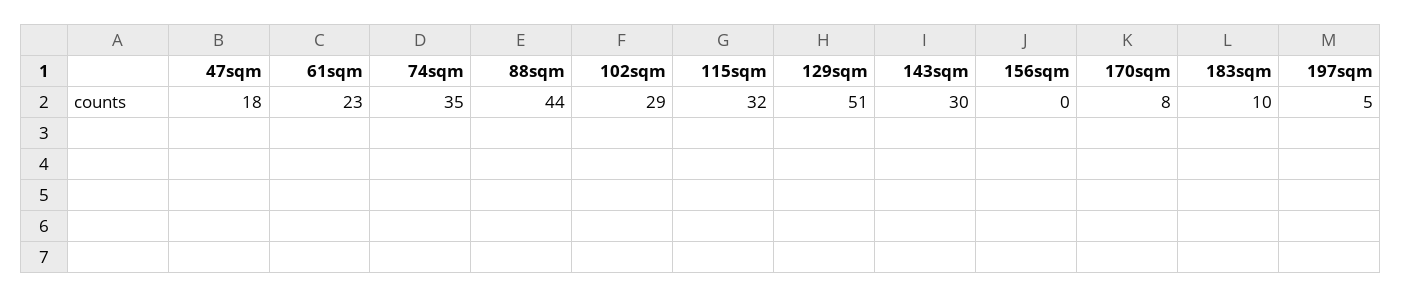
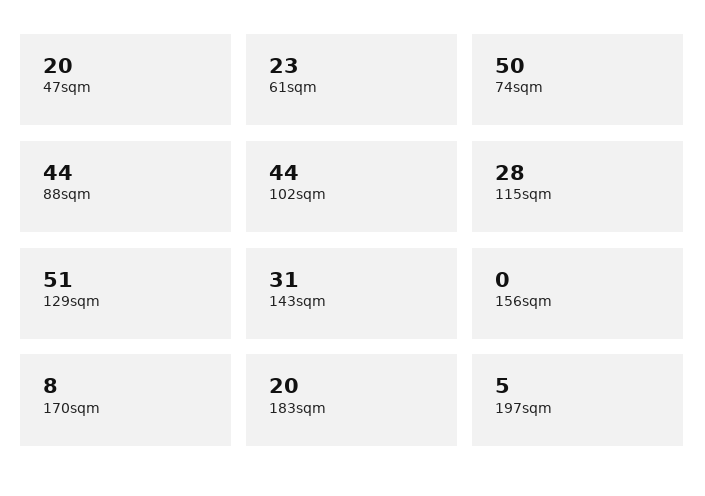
  {
-   "47sqm": 18,
+   "47sqm": 20,
    "61sqm": 23,
-   "74sqm": 35,
+   "74sqm": 50,
    "88sqm": 44,
-   "102sqm": 29,
+   "102sqm": 44,
-   "115sqm": 32,
+   "115sqm": 28,
    "129sqm": 51,
-   "143sqm": 30,
+   "143sqm": 31,
    "156sqm": 0,
    "170sqm": 8,
-   "183sqm": 10,
+   "183sqm": 20,
    "197sqm": 5
  }

